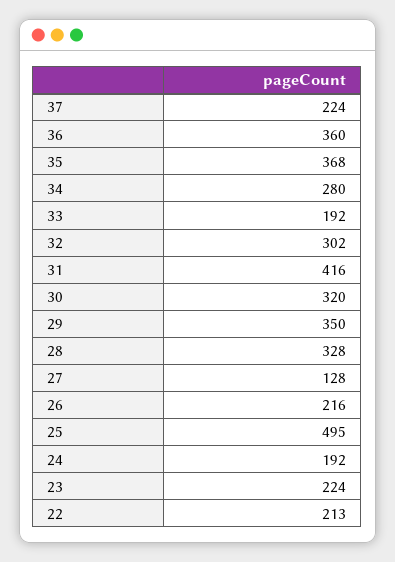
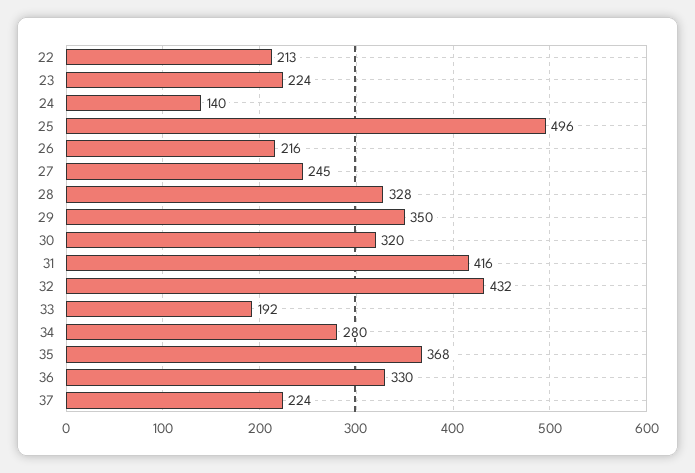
  {
    "37": 224,
-   "36": 360,
+   "36": 330,
    "35": 368,
    "34": 280,
    "33": 192,
-   "32": 302,
+   "32": 432,
    "31": 416,
    "30": 320,
    "29": 350,
    "28": 328,
-   "27": 128,
+   "27": 245,
    "26": 216,
-   "25": 495,
+   "25": 496,
-   "24": 192,
+   "24": 140,
    "23": 224,
    "22": 213
  }

